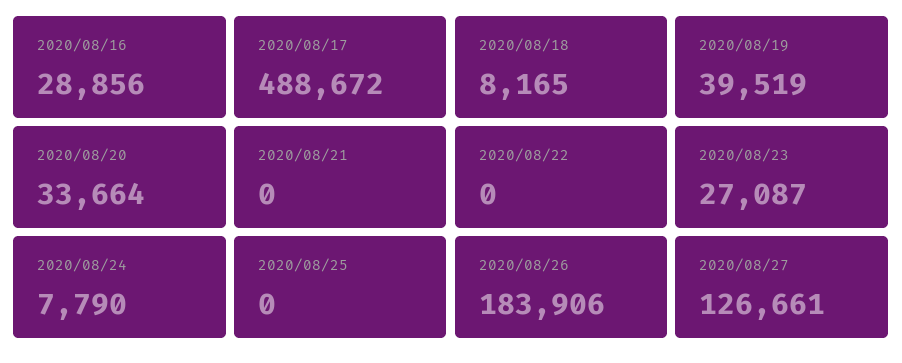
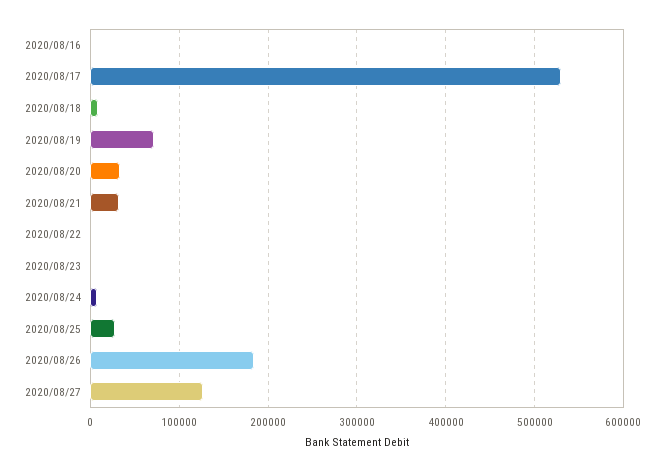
  {
-   "2020/08/16": 28856,
+   "2020/08/16": 0,
-   "2020/08/17": 488672,
+   "2020/08/17": 530000,
    "2020/08/18": 8165,
-   "2020/08/19": 39519,
+   "2020/08/19": 70000,
    "2020/08/20": 33664,
-   "2020/08/21": 0,
+   "2020/08/21": 30000,
    "2020/08/22": 0,
-   "2020/08/23": 27087,
+   "2020/08/23": 0,
    "2020/08/24": 7790,
-   "2020/08/25": 0,
+   "2020/08/25": 30000,
    "2020/08/26": 183906,
    "2020/08/27": 126661
  }

